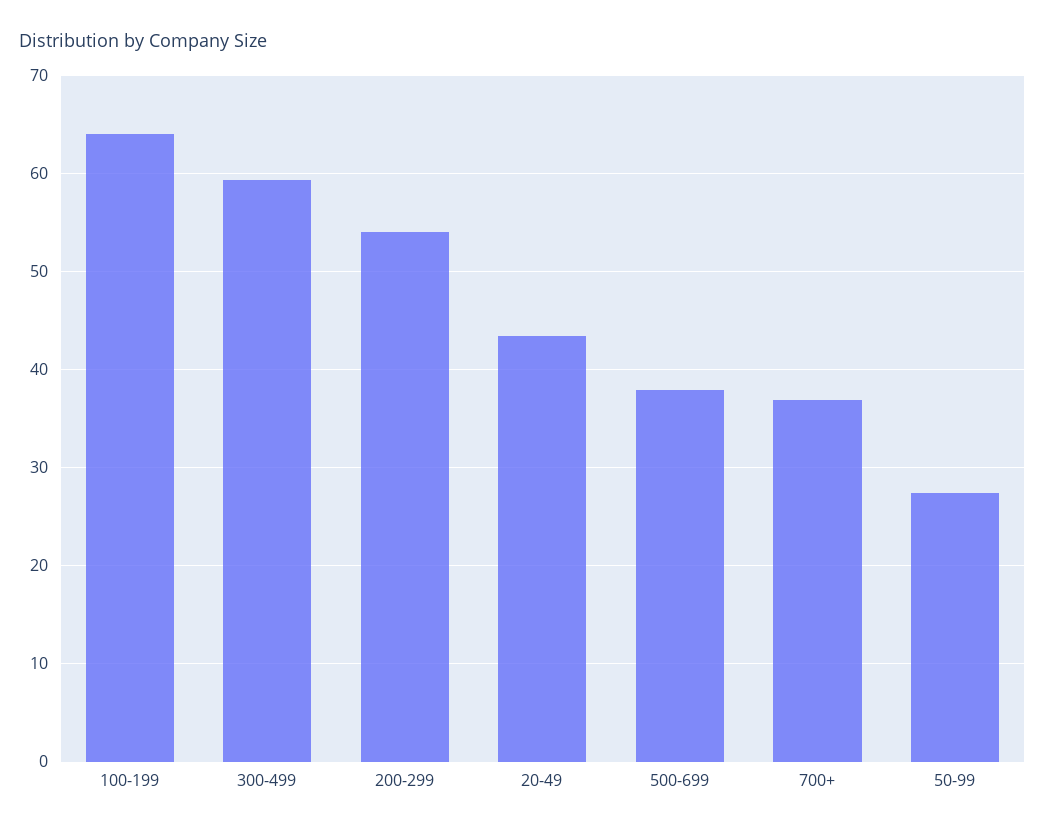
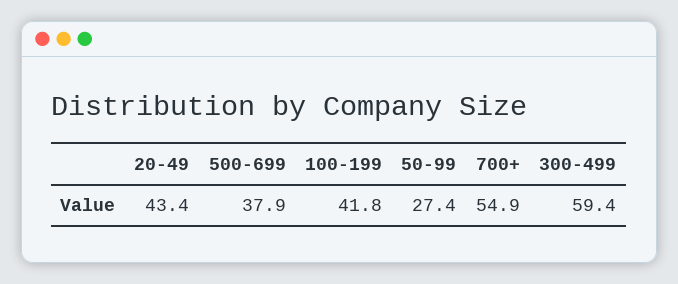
  {
-   "100-199": 64,
+   "100-199": 41.8,
    "300-499": 59.4,
-   "200-299": 54,
    "20-49": 43.4,
    "500-699": 37.9,
-   "700+": 37,
+   "700+": 54.9,
    "50-99": 27.4
  }

